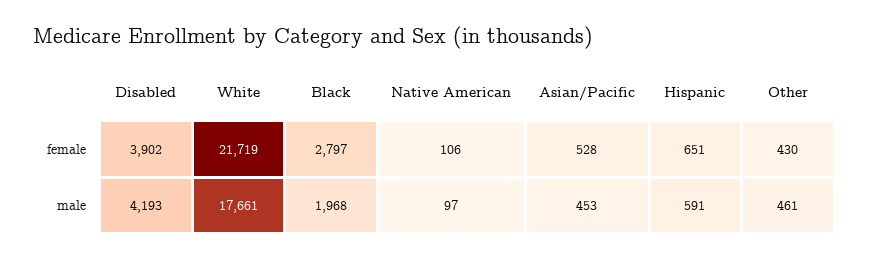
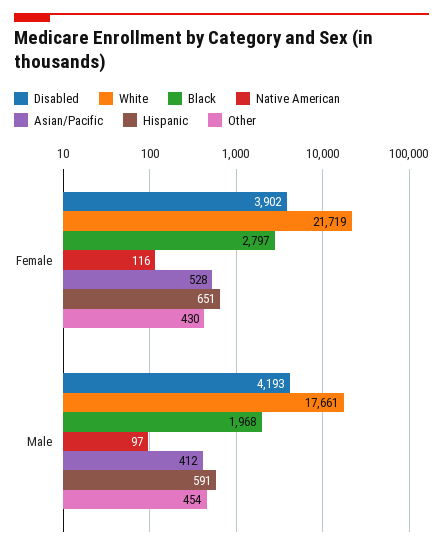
  {
    "Disabled": {
      "female": 3902,
      "male": 4193
    },
    "White": {
      "female": 21719,
      "male": 17661
    },
    "Black": {
      "female": 2797,
      "male": 1968
    },
    "Native American": {
-     "female": 106,
+     "female": 116,
      "male": 97
    },
    "Asian/Pacific": {
      "female": 528,
-     "male": 453
+     "male": 412
    },
    "Hispanic": {
      "female": 651,
      "male": 591
    },
    "Other": {
      "female": 430,
-     "male": 461
+     "male": 454
    }
  }

